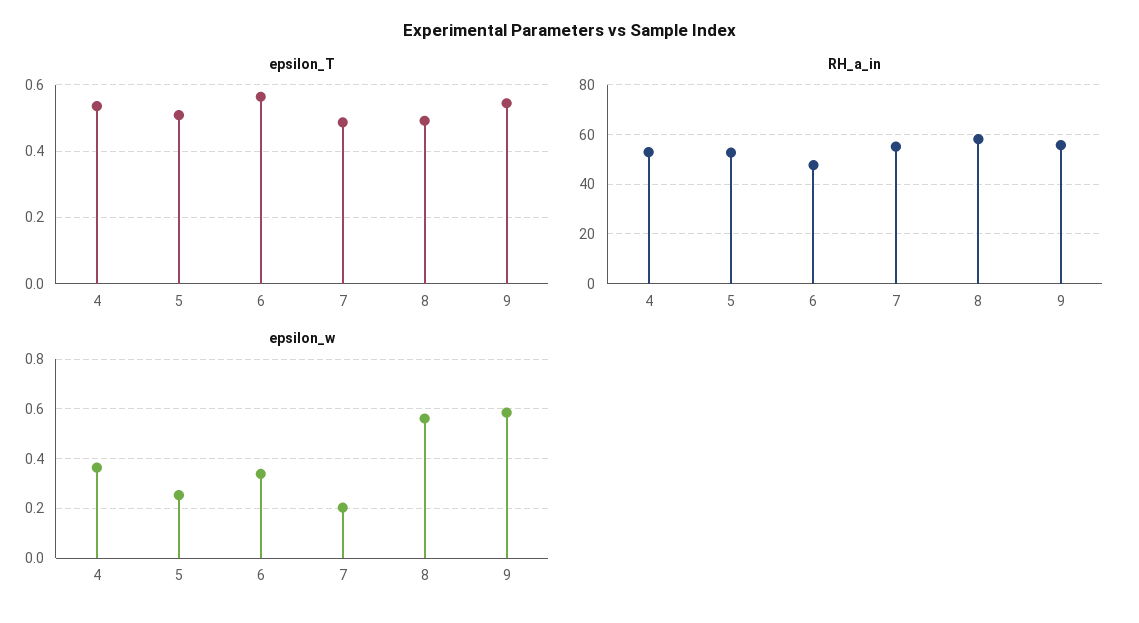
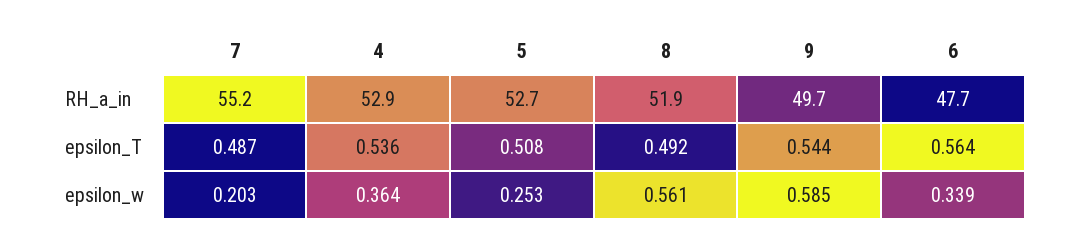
  {
    "epsilon_T": {
      "4": 0.536,
      "5": 0.508,
      "6": 0.564,
      "7": 0.487,
      "8": 0.492,
      "9": 0.544
    },
    "RH_a_in": {
      "4": 52.9,
      "5": 52.7,
      "6": 47.7,
      "7": 55.2,
-     "8": 57.5,
+     "8": 51.9,
-     "9": 55
+     "9": 49.7
    },
    "epsilon_w": {
      "4": 0.364,
      "5": 0.253,
      "6": 0.339,
      "7": 0.203,
      "8": 0.561,
      "9": 0.585
    }
  }

